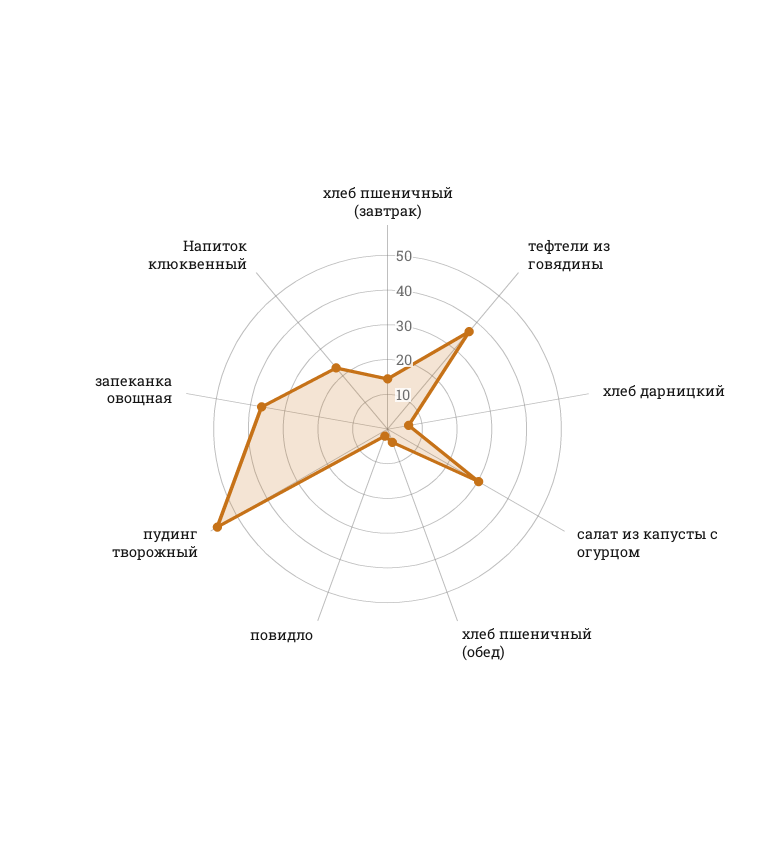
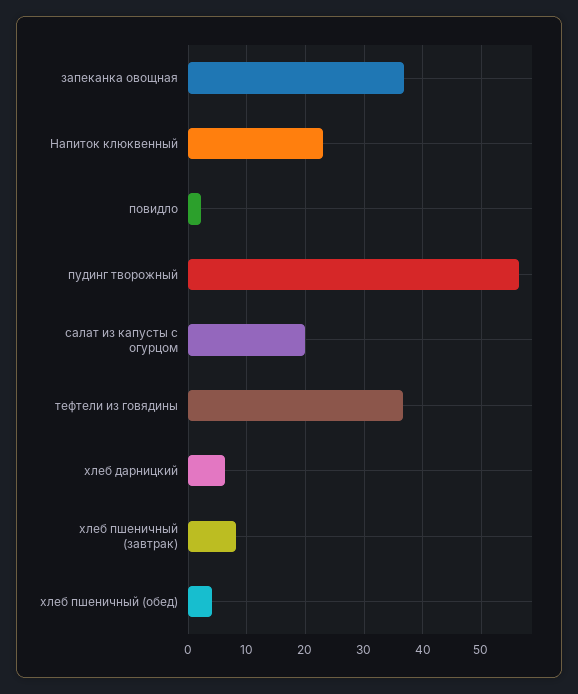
  {
-   "хлеб пшеничный (завтрак)": 15,
+   "хлеб пшеничный (завтрак)": 8,
    "тефтели из говядины": 36,
    "хлеб дарницкий": 6,
-   "салат из капусты с огурцом": 30,
+   "салат из капусты с огурцом": 20,
    "хлеб пшеничный (обед)": 4,
    "повидло": 2,
    "пудинг творожный": 56,
    "запеканка овощная": 36,
    "Напиток клюквенный": 22
  }

